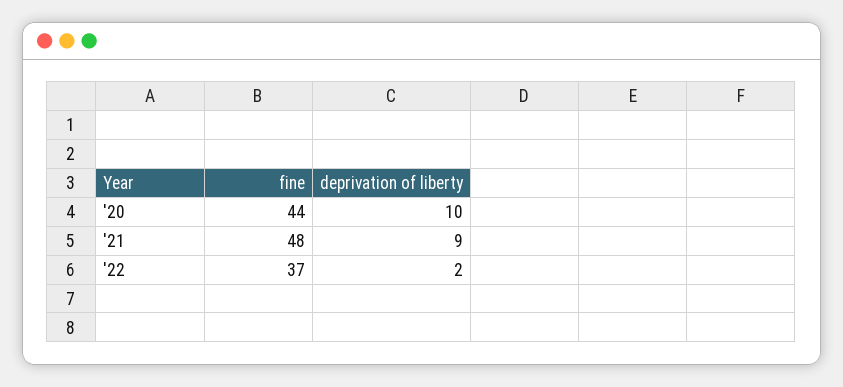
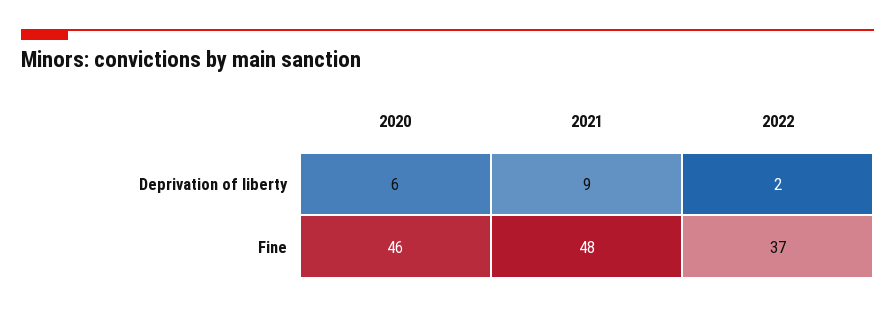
  {
    "fine": {
-     "'20": 44,
+     "'20": 46,
      "'21": 48,
      "'22": 37
    },
    "deprivation of liberty": {
-     "'20": 10,
+     "'20": 6,
      "'21": 9,
      "'22": 2
    }
  }

